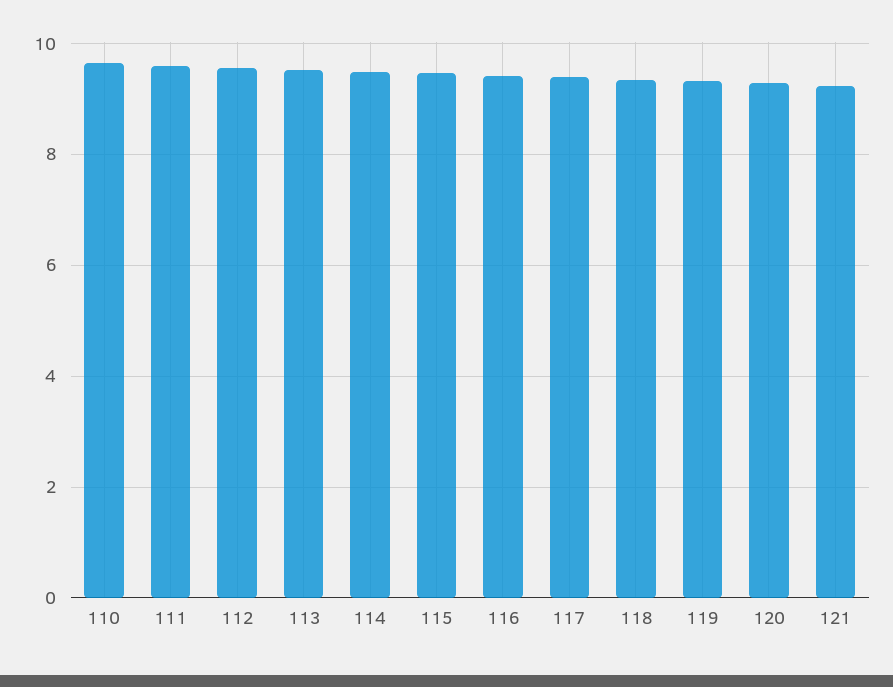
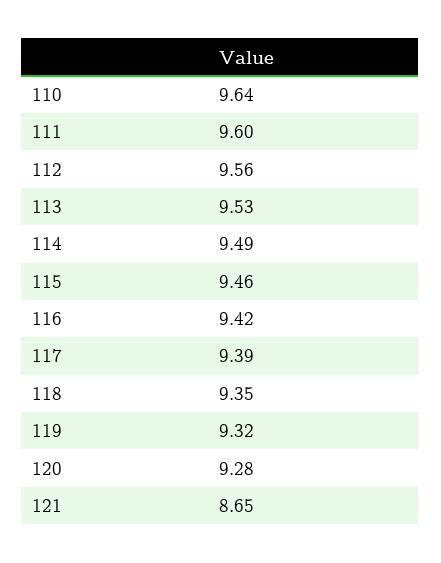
  {
    "110": 9.64,
    "111": 9.6,
    "112": 9.56,
    "113": 9.53,
    "114": 9.49,
    "115": 9.46,
    "116": 9.42,
    "117": 9.39,
    "118": 9.35,
    "119": 9.32,
    "120": 9.28,
-   "121": 9.2
+   "121": 8.65
  }

